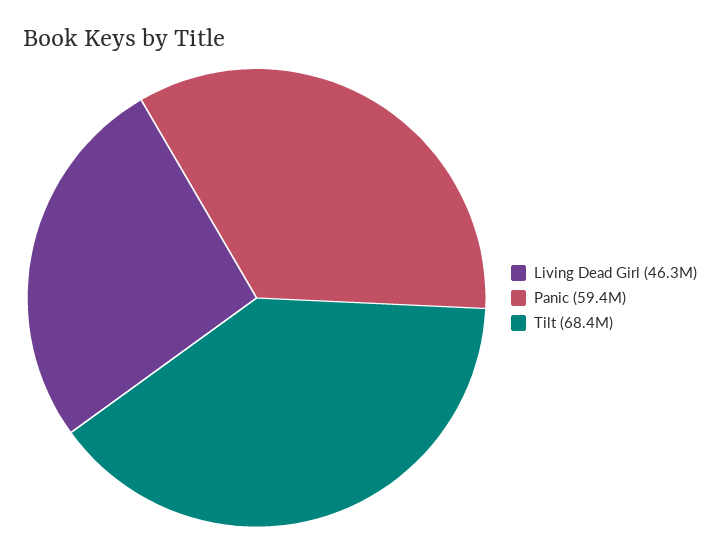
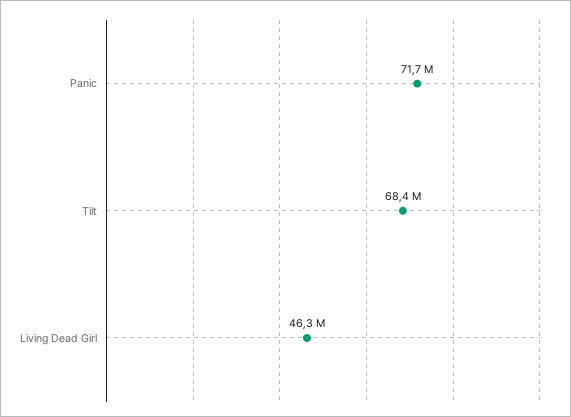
  {
    "Living Dead Girl": 46300000,
-   "Panic": 59400000,
+   "Panic": 71700000,
    "Tilt": 68400000
  }

